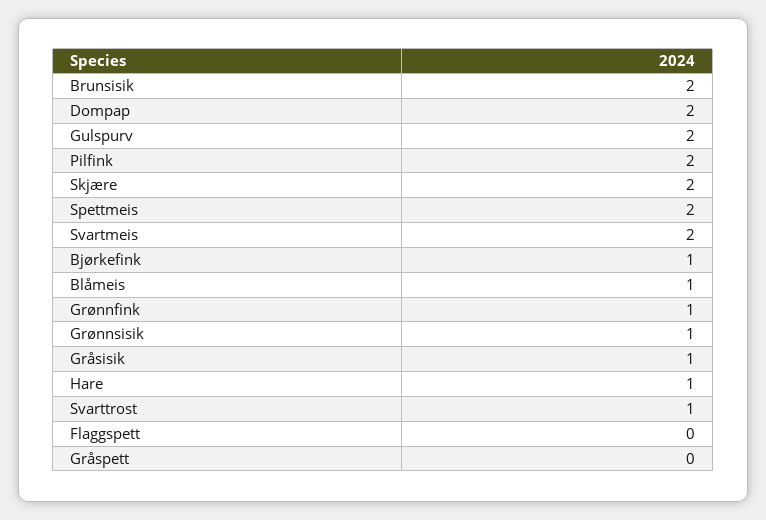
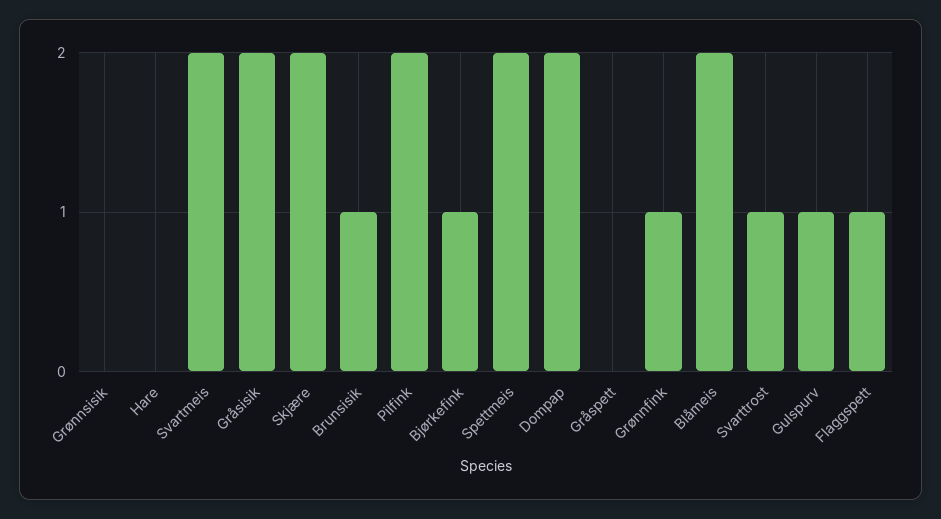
  {
-   "Brunsisik": 2,
+   "Brunsisik": 1,
    "Dompap": 2,
-   "Gulspurv": 2,
+   "Gulspurv": 1,
    "Pilfink": 2,
    "Skjære": 2,
    "Spettmeis": 2,
    "Svartmeis": 2,
    "Bjørkefink": 1,
-   "Blåmeis": 1,
+   "Blåmeis": 2,
    "Grønnfink": 1,
-   "Grønnsisik": 1,
+   "Grønnsisik": 0,
-   "Gråsisik": 1,
+   "Gråsisik": 2,
-   "Hare": 1,
+   "Hare": 0,
    "Svarttrost": 1,
-   "Flaggspett": 0,
+   "Flaggspett": 1,
    "Gråspett": 0
  }

